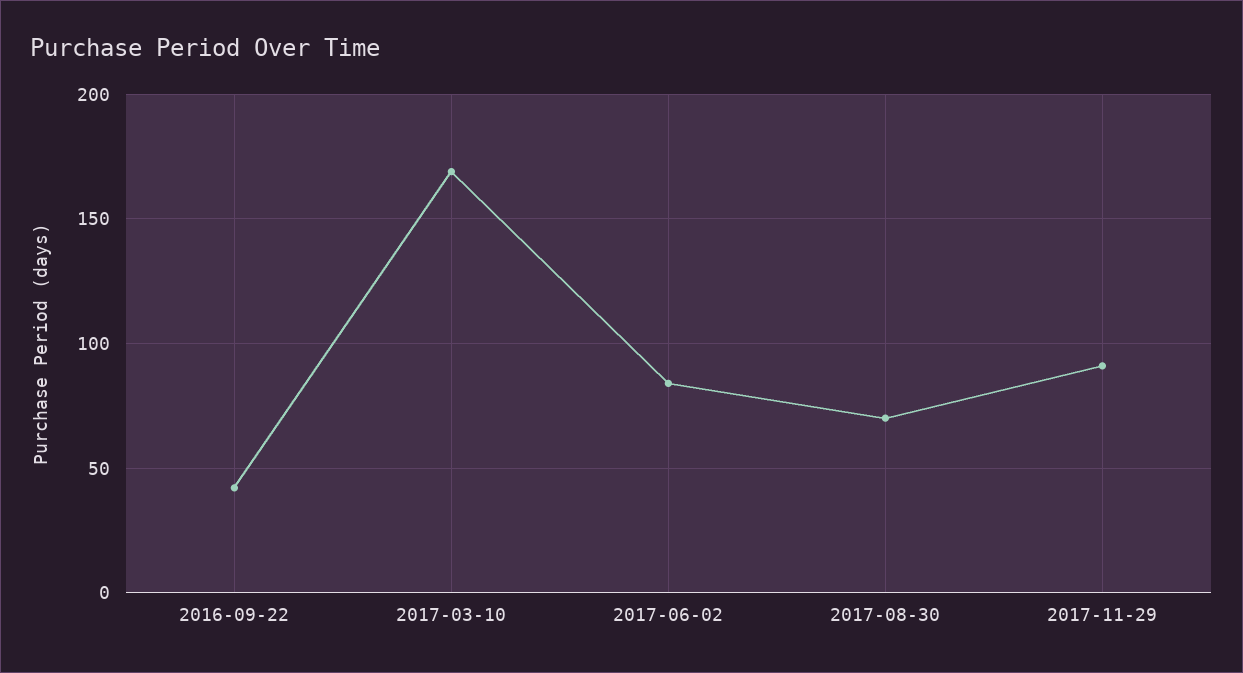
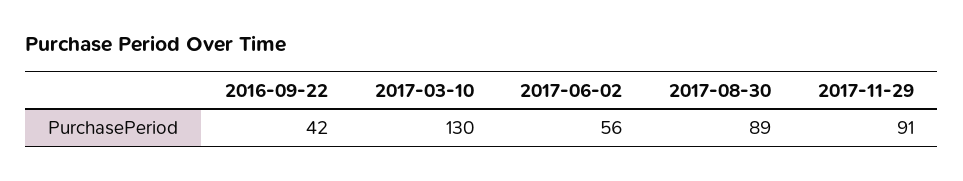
  {
    "2016-09-22": 42,
-   "2017-03-10": 170,
+   "2017-03-10": 130,
-   "2017-06-02": 85,
+   "2017-06-02": 56,
-   "2017-08-30": 70,
+   "2017-08-30": 89,
    "2017-11-29": 91
  }

